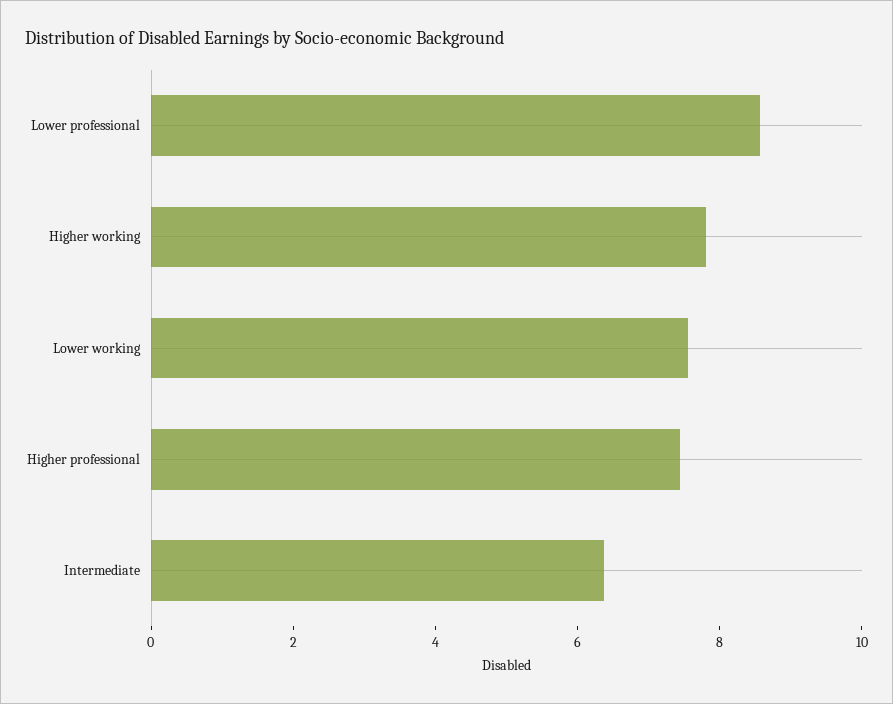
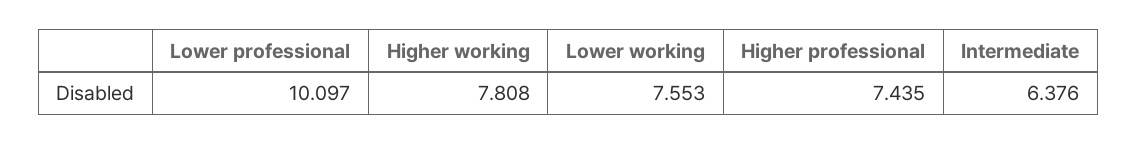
  {
-   "Lower professional": 8.5,
+   "Lower professional": 10.097,
    "Higher working": 7.808,
    "Lower working": 7.553,
    "Higher professional": 7.435,
    "Intermediate": 6.376
  }

